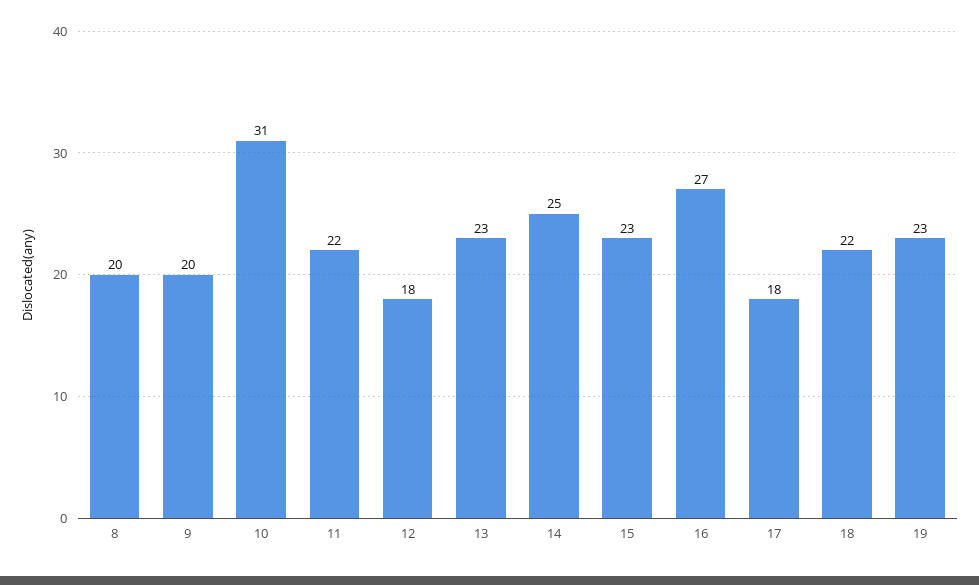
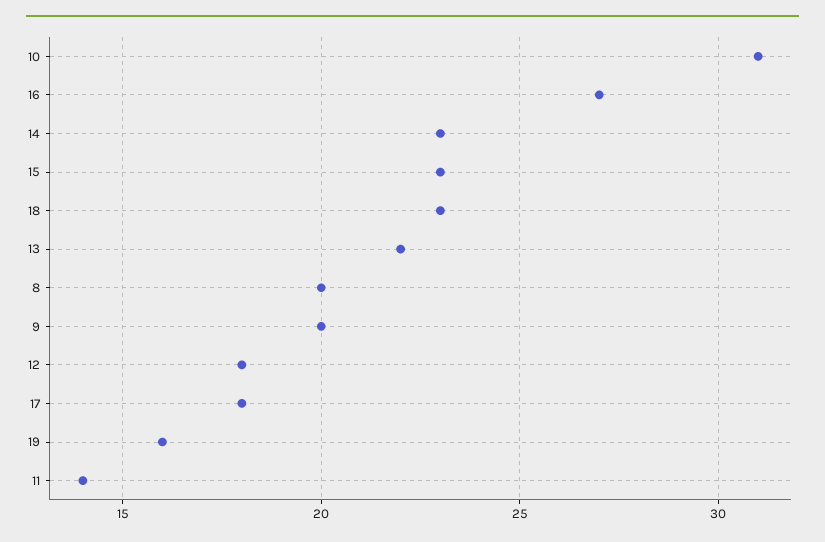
  {
    "8": 20,
    "9": 20,
    "10": 31,
-   "11": 22,
+   "11": 14,
    "12": 18,
-   "13": 23,
+   "13": 22,
-   "14": 25,
+   "14": 23,
    "15": 23,
    "16": 27,
    "17": 18,
-   "18": 22,
+   "18": 23,
-   "19": 23
+   "19": 16
  }

